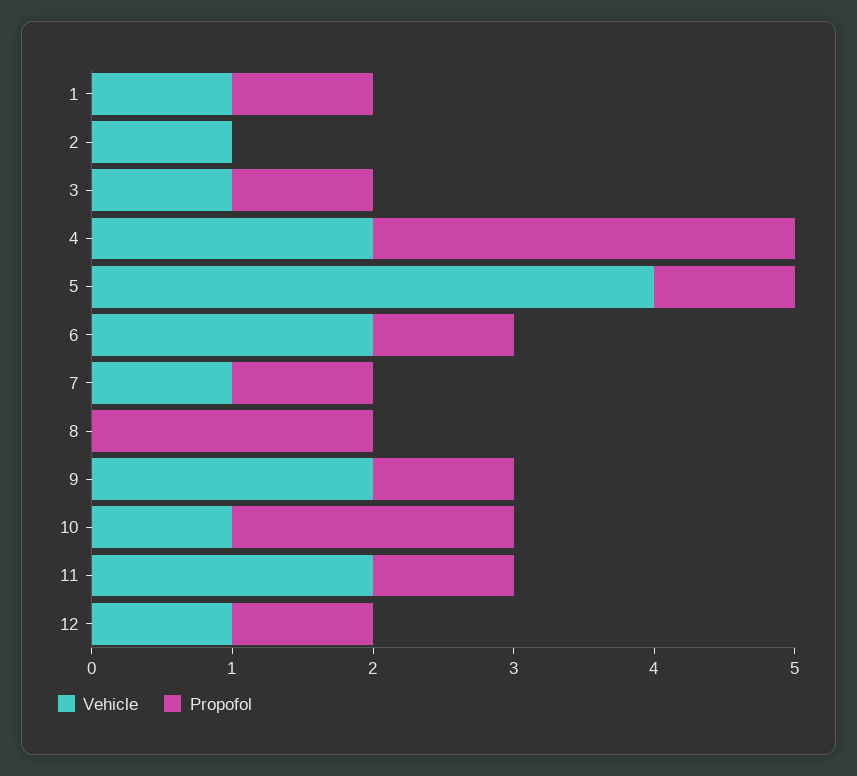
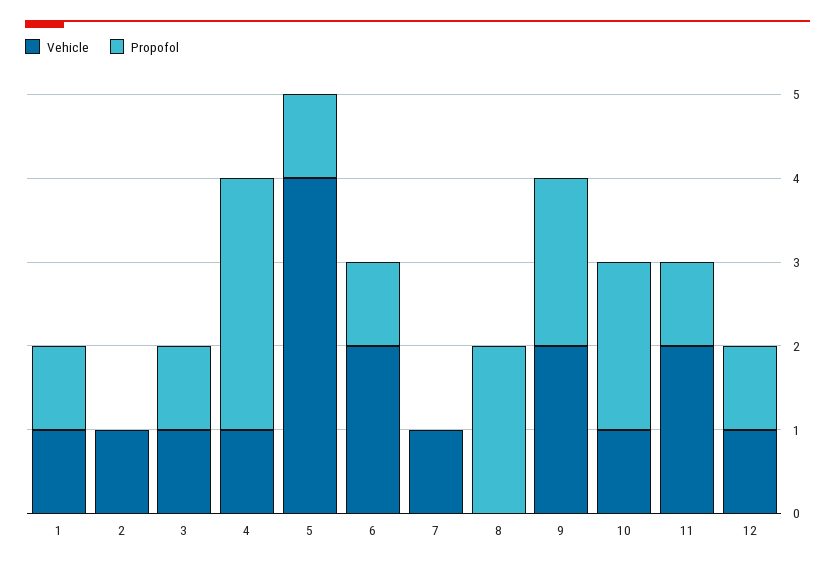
  {
    "Vehicle": {
      "1": 1,
      "2": 1,
      "3": 1,
-     "4": 2,
+     "4": 1,
      "5": 4,
      "6": 2,
      "7": 1,
      "8": 0,
      "9": 2,
      "10": 1,
      "11": 2,
      "12": 1
    },
    "Propofol": {
      "1": 1,
      "2": 0,
      "3": 1,
      "4": 3,
      "5": 1,
      "6": 1,
-     "7": 1,
+     "7": 0,
      "8": 2,
-     "9": 1,
+     "9": 2,
      "10": 2,
      "11": 1,
      "12": 1
    }
  }

